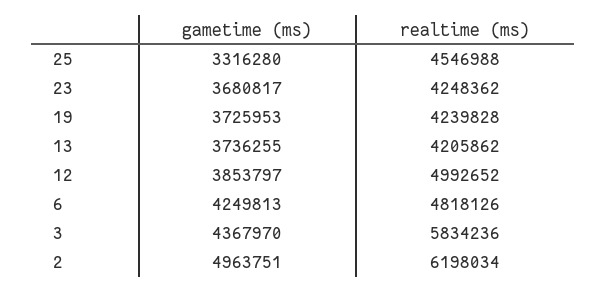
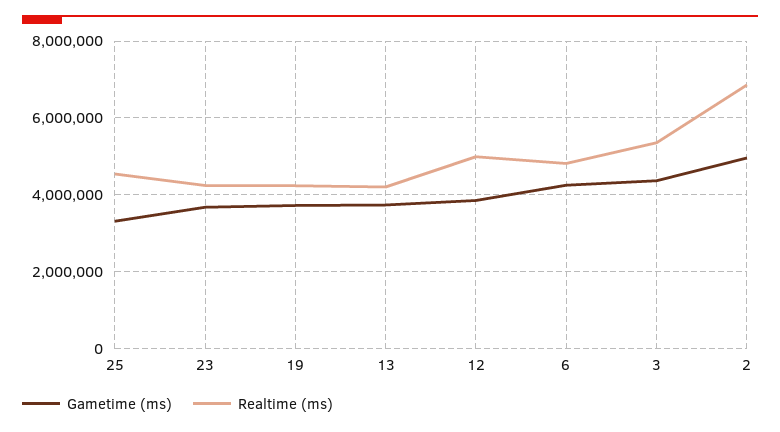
  {
    "gametime (ms)": {
      "25": 3316280,
      "23": 3680817,
      "19": 3725953,
      "13": 3736255,
      "12": 3853797,
      "6": 4249813,
      "3": 4367970,
      "2": 4963751
    },
    "realtime (ms)": {
      "25": 4546988,
      "23": 4248362,
      "19": 4239828,
      "13": 4205862,
      "12": 4992652,
      "6": 4818126,
-     "3": 5834236,
+     "3": 5400000,
-     "2": 6198034
+     "2": 6800000
    }
  }

